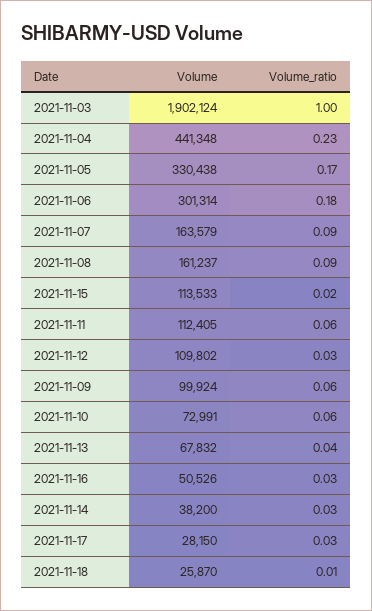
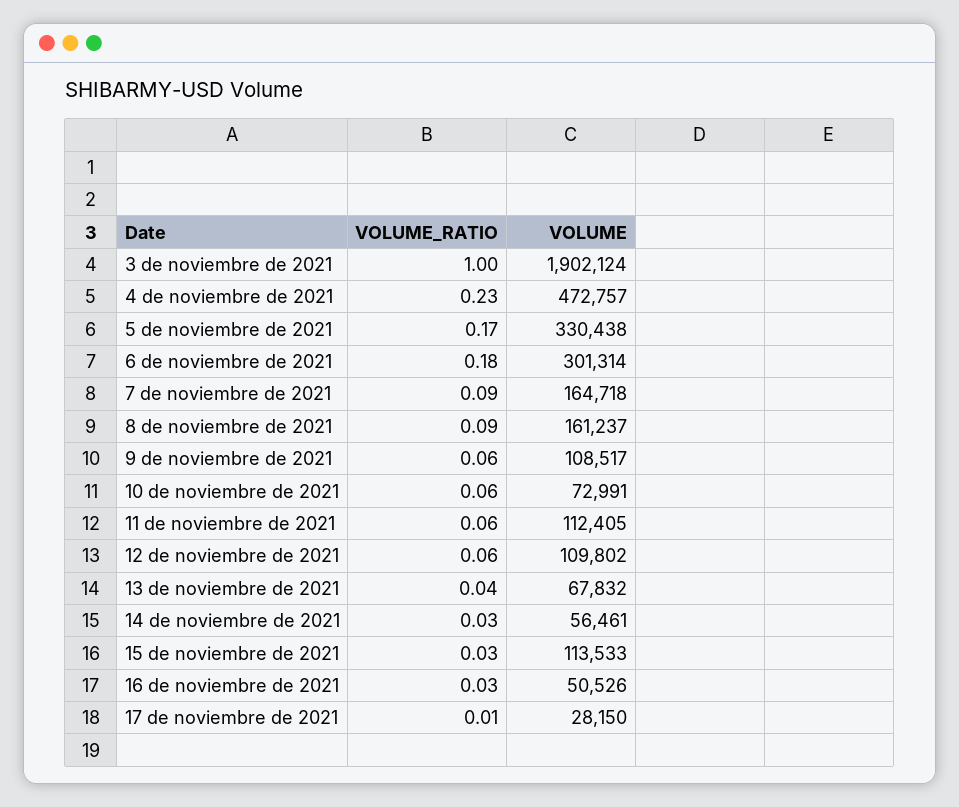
  {
    "Volume": {
      "2021-11-03": 1902124,
-     "2021-11-04": 441348,
+     "2021-11-04": 472757,
      "2021-11-05": 330438,
      "2021-11-06": 301314,
-     "2021-11-07": 163579,
+     "2021-11-07": 164718,
      "2021-11-08": 161237,
      "2021-11-15": 113533,
      "2021-11-11": 112405,
      "2021-11-12": 109802,
-     "2021-11-09": 99924,
+     "2021-11-09": 108517,
      "2021-11-10": 72991,
      "2021-11-13": 67832,
      "2021-11-16": 50526,
-     "2021-11-14": 38200,
+     "2021-11-14": 56461,
-     "2021-11-17": 28150,
+     "2021-11-17": 28150
-     "2021-11-18": 25870
    },
    "Volume_ratio": {
      "2021-11-03": 1,
      "2021-11-04": 0.23,
      "2021-11-05": 0.17,
      "2021-11-06": 0.18,
      "2021-11-07": 0.09,
      "2021-11-08": 0.09,
-     "2021-11-15": 0.02,
+     "2021-11-15": 0.03,
      "2021-11-11": 0.06,
-     "2021-11-12": 0.03,
+     "2021-11-12": 0.06,
      "2021-11-09": 0.06,
      "2021-11-10": 0.06,
      "2021-11-13": 0.04,
      "2021-11-16": 0.03,
      "2021-11-14": 0.03,
-     "2021-11-17": 0.03,
+     "2021-11-17": 0.01
-     "2021-11-18": 0.01
    }
  }

